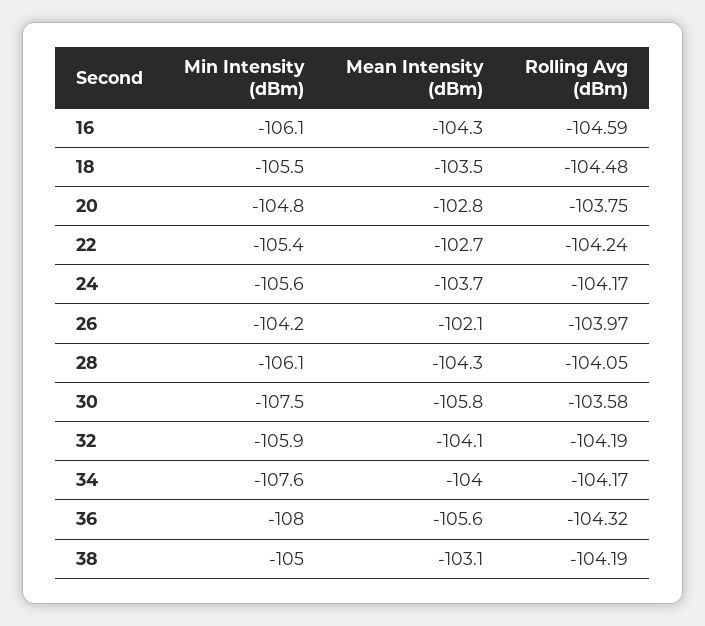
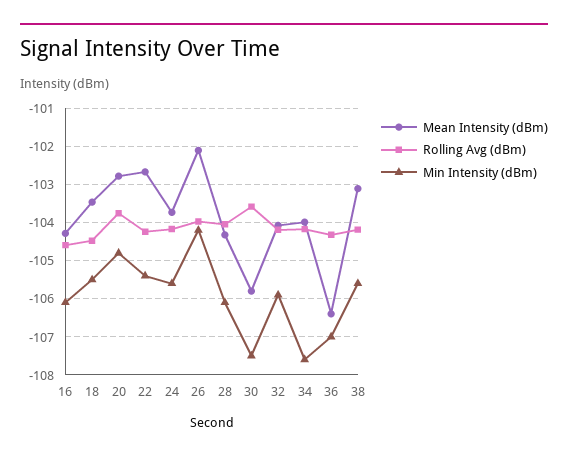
  {
    "Min Intensity (dBm)": {
      "16": -106.1,
      "18": -105.5,
      "20": -104.8,
      "22": -105.4,
      "24": -105.6,
      "26": -104.2,
      "28": -106.1,
      "30": -107.5,
      "32": -105.9,
      "34": -107.6,
-     "36": -108,
+     "36": -107,
-     "38": -105
+     "38": -105.6
    },
    "Mean Intensity (dBm)": {
      "16": -104.3,
      "18": -103.5,
      "20": -102.8,
      "22": -102.7,
      "24": -103.7,
      "26": -102.1,
      "28": -104.3,
      "30": -105.8,
      "32": -104.1,
      "34": -104,
-     "36": -105.6,
+     "36": -106.4,
      "38": -103.1
    },
    "Rolling Avg (dBm)": {
      "16": -104.59,
      "18": -104.48,
      "20": -103.75,
      "22": -104.24,
      "24": -104.17,
      "26": -103.97,
      "28": -104.05,
      "30": -103.58,
      "32": -104.19,
      "34": -104.17,
      "36": -104.32,
      "38": -104.19
    }
  }

